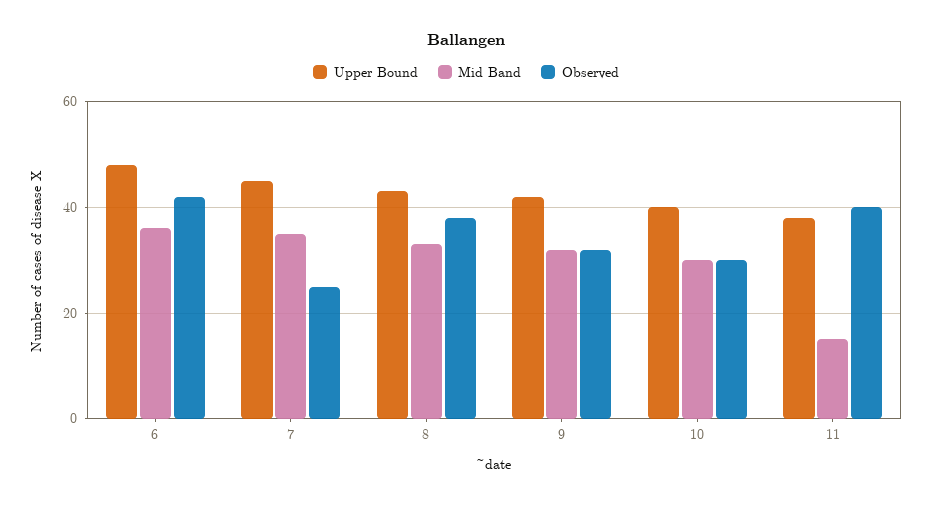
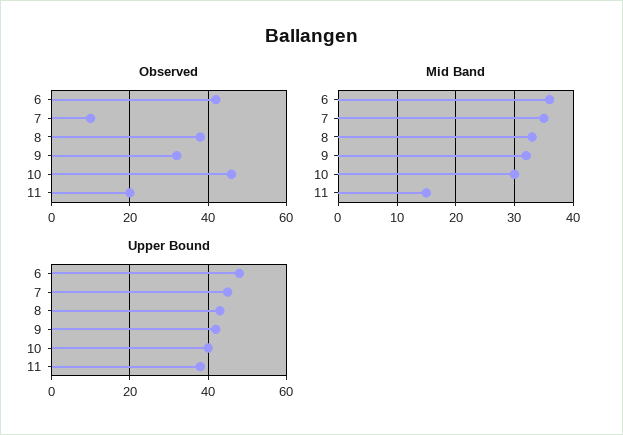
  {
    "Upper Bound": {
      "6": 50,
      "7": 45,
      "8": 45,
      "9": 40,
      "10": 40,
      "11": 40
    },
    "Mid Band": {
      "6": 35,
      "7": 35,
      "8": 35,
      "9": 30,
      "10": 30,
      "11": 15
    },
    "Observed": {
      "6": 40,
-     "7": 25,
+     "7": 10,
      "8": 40,
      "9": 30,
-     "10": 30,
+     "10": 45,
-     "11": 40
+     "11": 20
    }
  }

